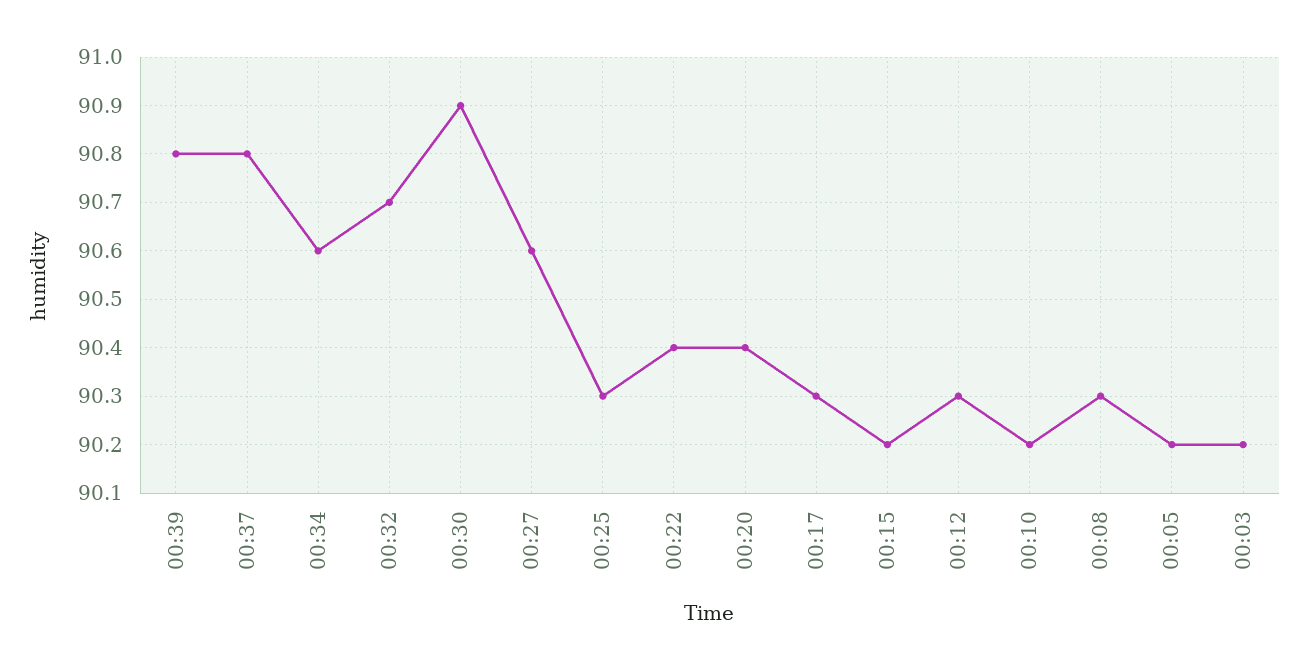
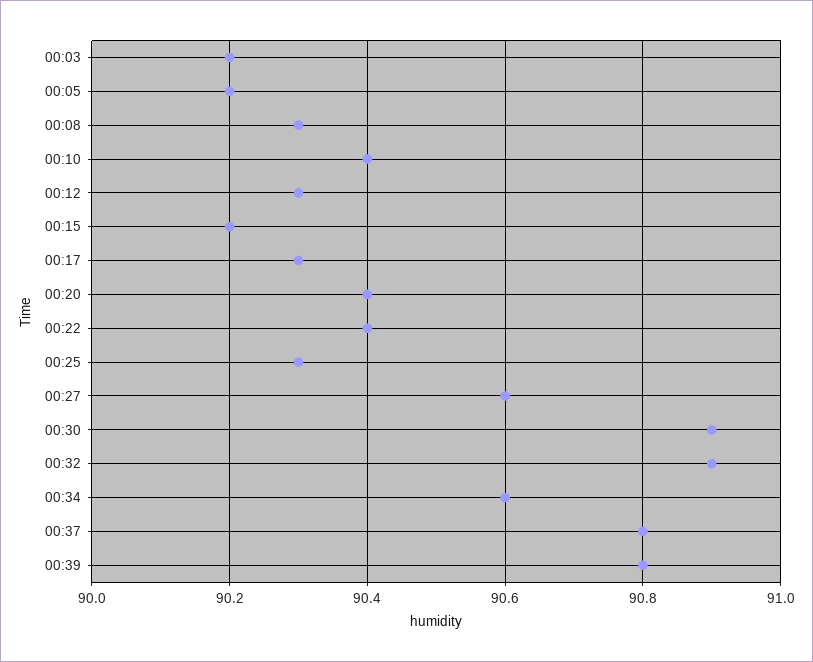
  {
    "00:39": 90.8,
    "00:37": 90.8,
    "00:34": 90.6,
-   "00:32": 90.7,
+   "00:32": 90.9,
    "00:30": 90.9,
    "00:27": 90.6,
    "00:25": 90.3,
    "00:22": 90.4,
    "00:20": 90.4,
    "00:17": 90.3,
    "00:15": 90.2,
    "00:12": 90.3,
-   "00:10": 90.2,
+   "00:10": 90.4,
    "00:08": 90.3,
    "00:05": 90.2,
    "00:03": 90.2
  }

